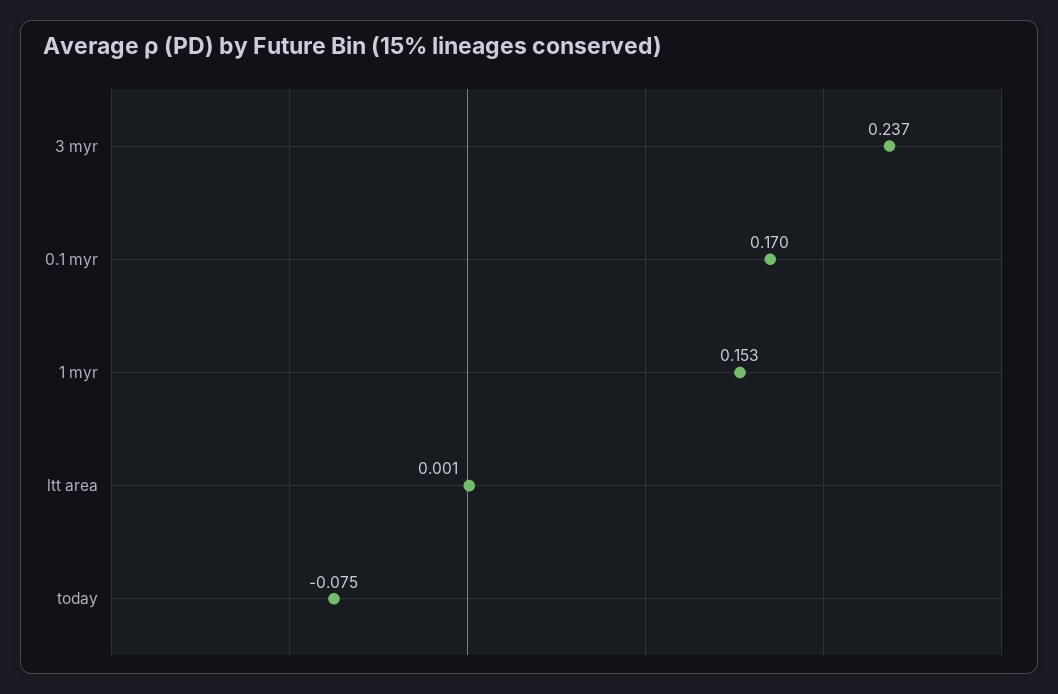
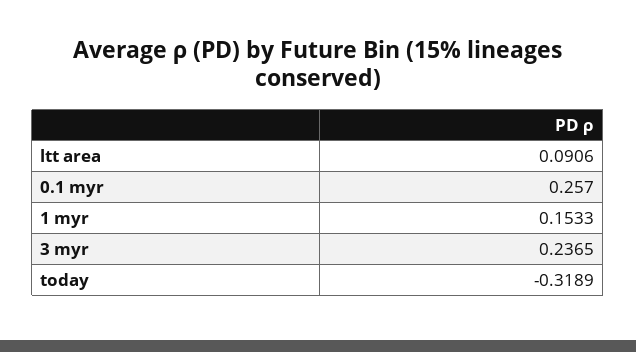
  {
    "3 myr": 0.2365,
-   "0.1 myr": 0.17,
+   "0.1 myr": 0.257,
    "1 myr": 0.1533,
-   "ltt area": 0.001,
+   "ltt area": 0.0906,
-   "today": -0.075
+   "today": -0.3189
  }

